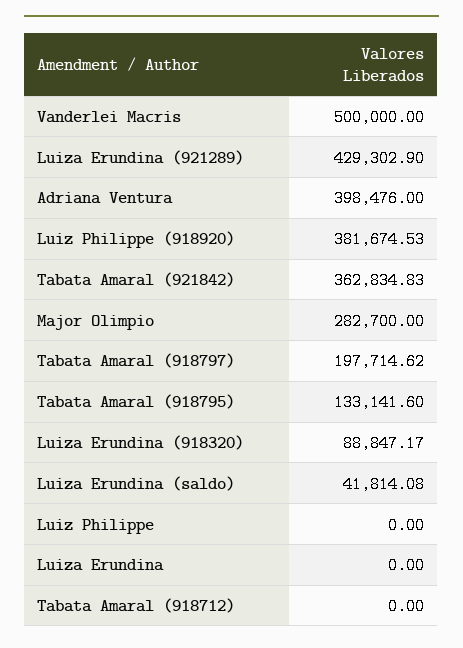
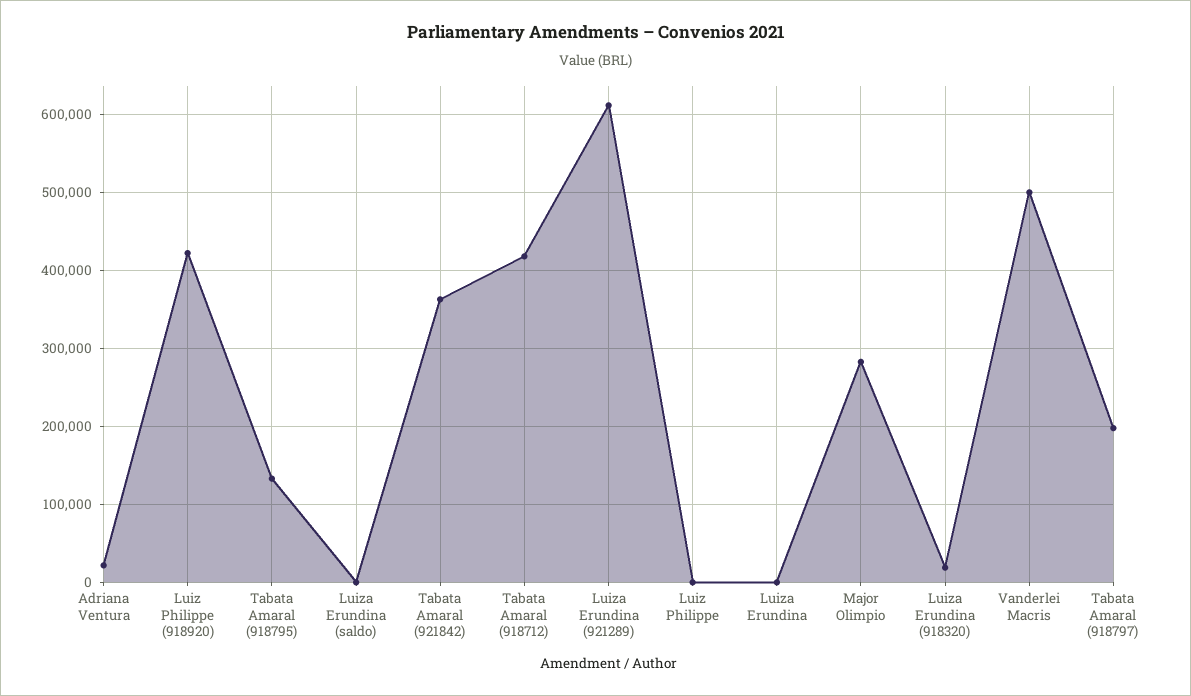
  {
    "Vanderlei Macris": 500000,
-   "Luiza Erundina (921289)": 429302.9,
+   "Luiza Erundina (921289)": 610000,
-   "Adriana Ventura": 398476,
+   "Adriana Ventura": 20000,
-   "Luiz Philippe (918920)": 381674.53,
+   "Luiz Philippe (918920)": 420000,
    "Tabata Amaral (921842)": 362834.83,
    "Major Olimpio": 282700,
    "Tabata Amaral (918797)": 197714.62,
    "Tabata Amaral (918795)": 133141.6,
-   "Luiza Erundina (918320)": 88847.17,
+   "Luiza Erundina (918320)": 20000,
-   "Luiza Erundina (saldo)": 41814.08,
+   "Luiza Erundina (saldo)": 0,
    "Luiz Philippe": 0,
    "Luiza Erundina": 0,
-   "Tabata Amaral (918712)": 0
+   "Tabata Amaral (918712)": 420000
  }

